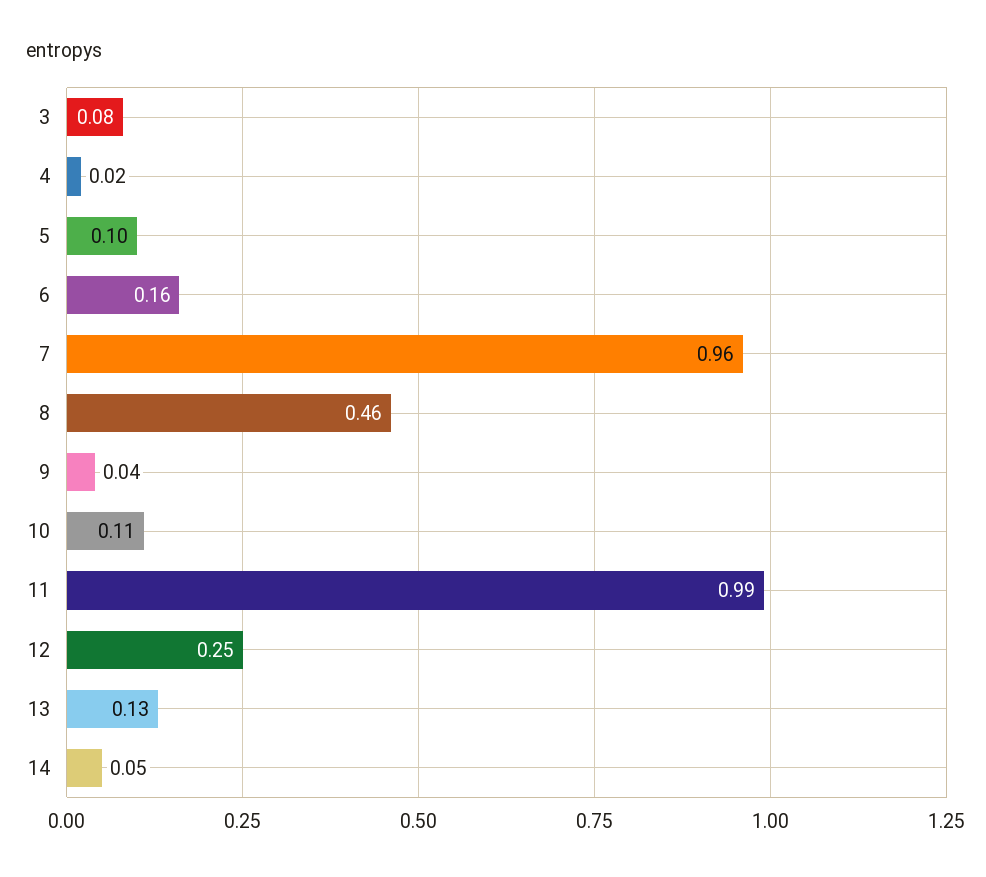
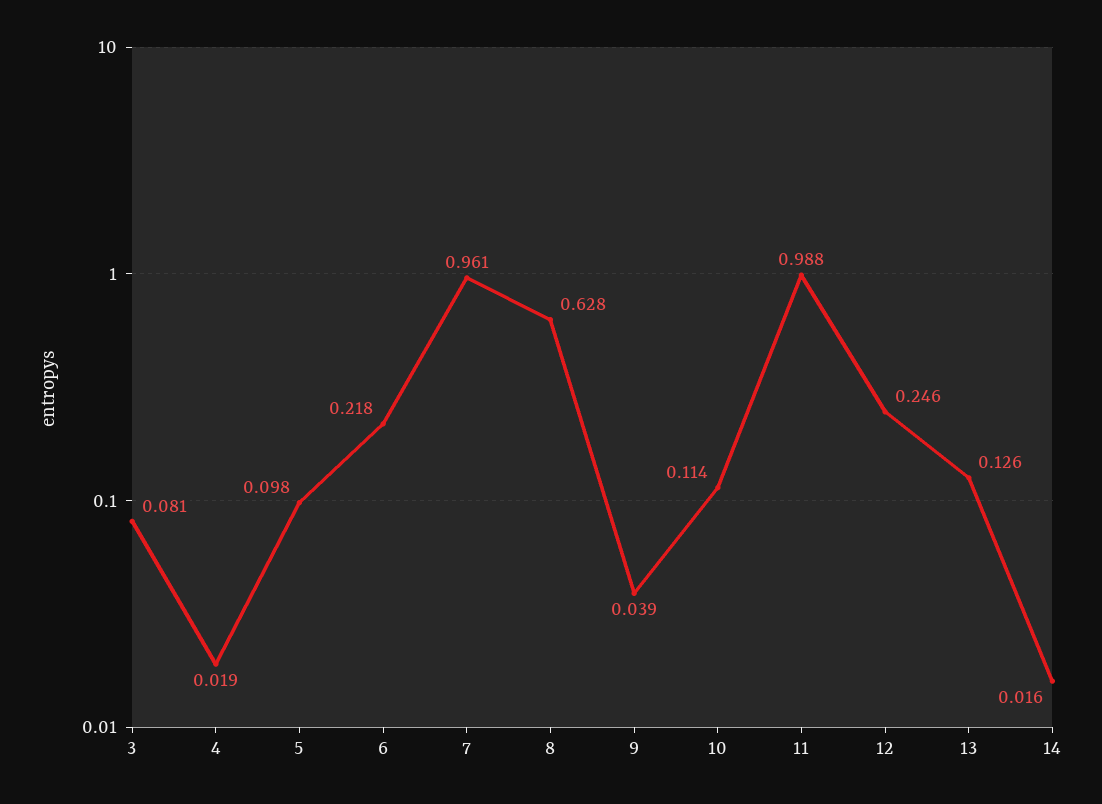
  {
    "3": 0.081,
    "4": 0.019,
    "5": 0.098,
-   "6": 0.16,
+   "6": 0.218,
    "7": 0.961,
-   "8": 0.46,
+   "8": 0.628,
    "9": 0.039,
    "10": 0.114,
    "11": 0.988,
    "12": 0.246,
    "13": 0.126,
-   "14": 0.05
+   "14": 0.016
  }

